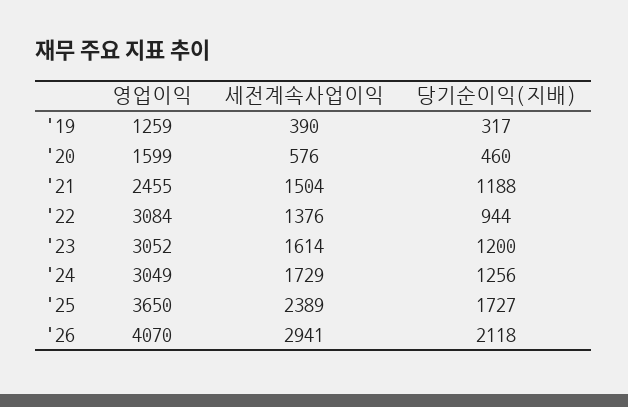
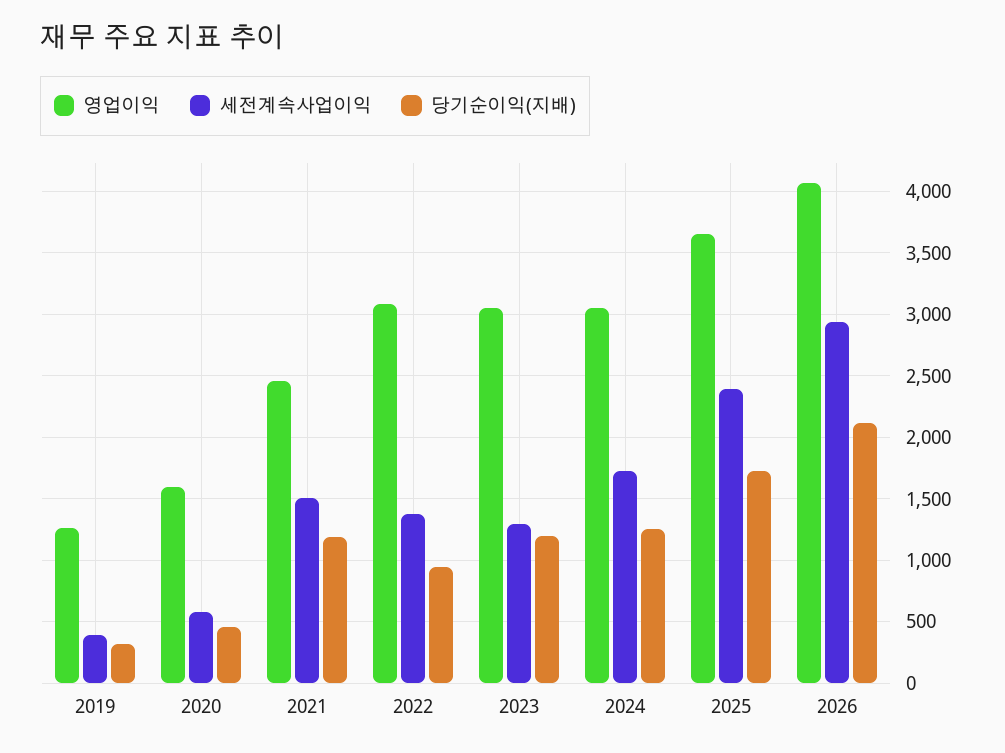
  {
    "영업이익": {
      "'19": 1259,
      "'20": 1599,
      "'21": 2455,
      "'22": 3084,
      "'23": 3052,
      "'24": 3049,
      "'25": 3650,
      "'26": 4070
    },
    "세전계속사업이익": {
      "'19": 390,
      "'20": 576,
      "'21": 1504,
      "'22": 1376,
-     "'23": 1614,
+     "'23": 1300,
      "'24": 1729,
      "'25": 2389,
      "'26": 2941
    },
    "당기순이익(지배)": {
      "'19": 317,
      "'20": 460,
      "'21": 1188,
      "'22": 944,
      "'23": 1200,
      "'24": 1256,
      "'25": 1727,
      "'26": 2118
    }
  }

